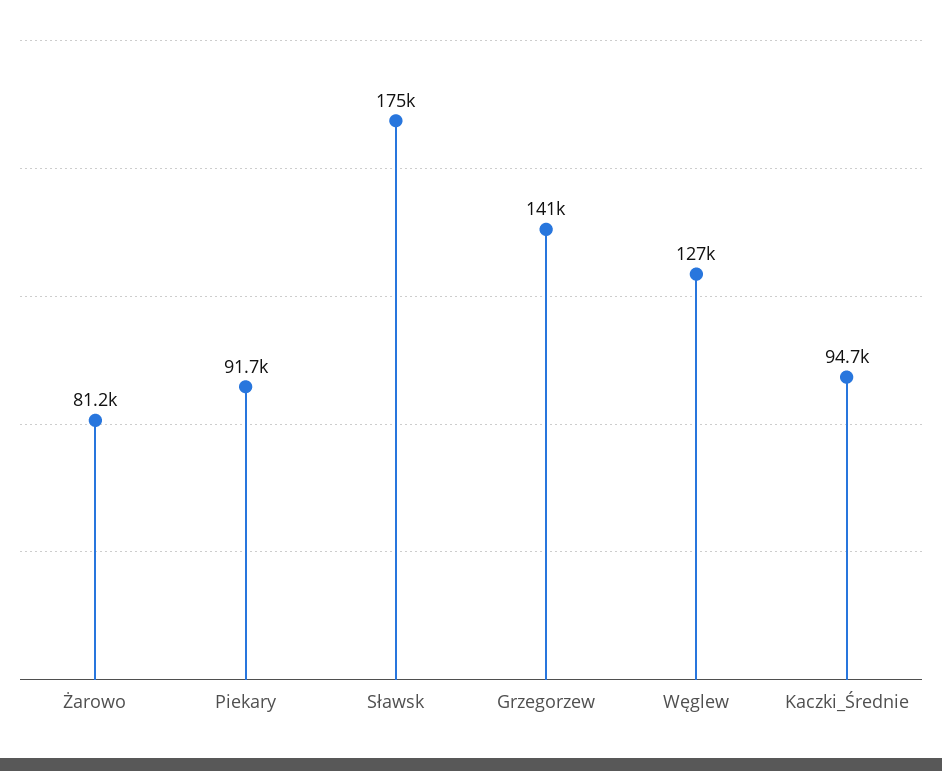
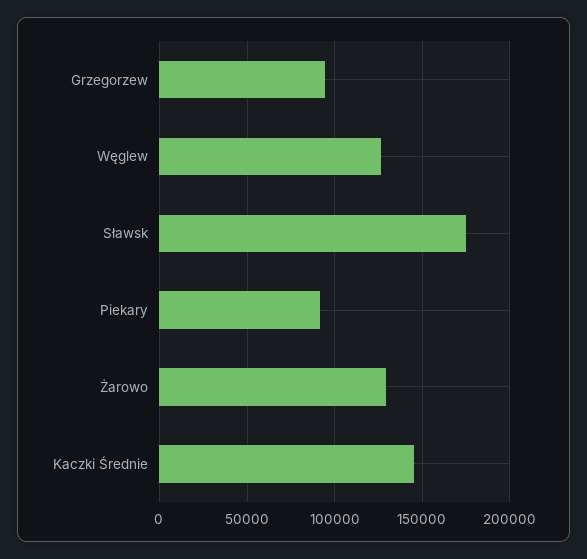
  {
-   "Żarowo": 81200,
+   "Żarowo": 130000,
    "Piekary": 91700,
    "Sławsk": 175000,
-   "Grzegorzew": 141000,
+   "Grzegorzew": 95000,
    "Węglew": 127000,
-   "Kaczki_Średnie": 94700
+   "Kaczki_Średnie": 145000
  }

